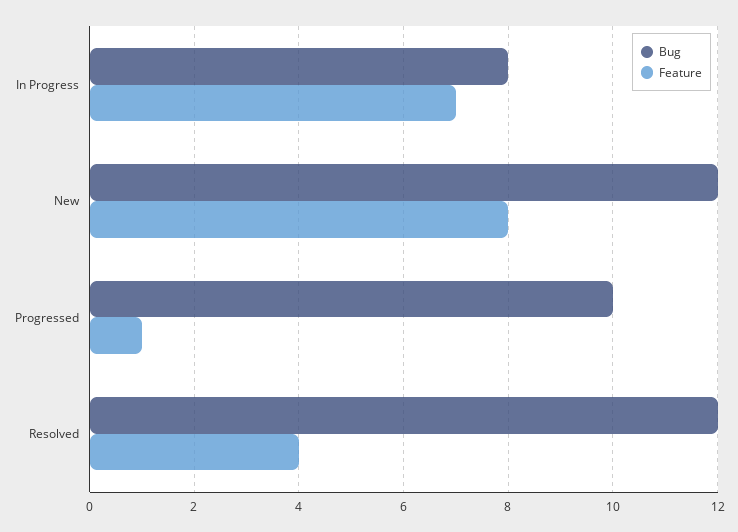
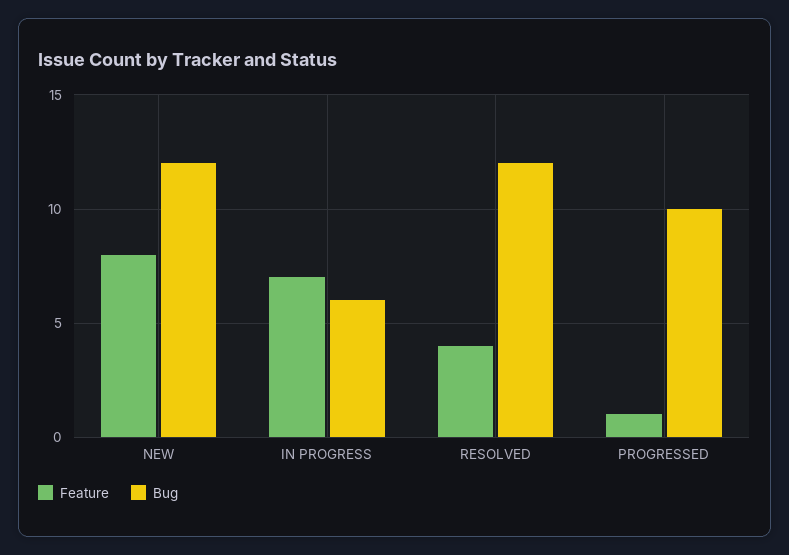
  {
    "Bug": {
-     "In Progress": 8,
+     "In Progress": 6,
      "New": 12,
      "Progressed": 10,
      "Resolved": 12
    },
    "Feature": {
      "In Progress": 7,
      "New": 8,
      "Progressed": 1,
      "Resolved": 4
    }
  }

